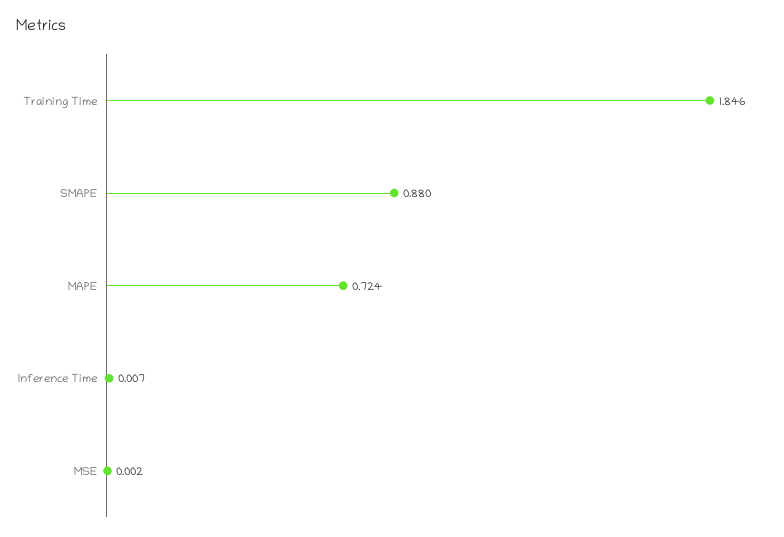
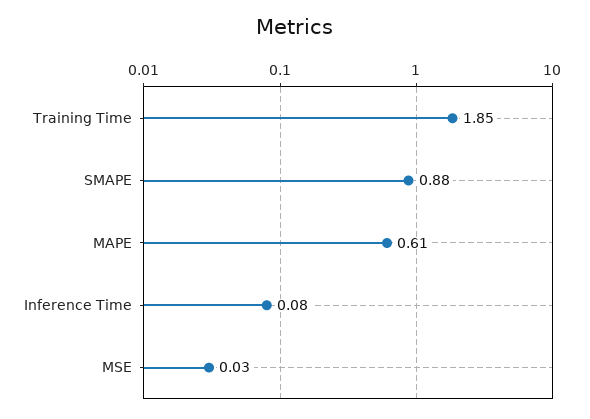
  {
    "Training Time": 1.846,
    "SMAPE": 0.88,
-   "MAPE": 0.724,
+   "MAPE": 0.61,
-   "Inference Time": 0.007,
+   "Inference Time": 0.08,
-   "MSE": 0.002
+   "MSE": 0.03
  }

